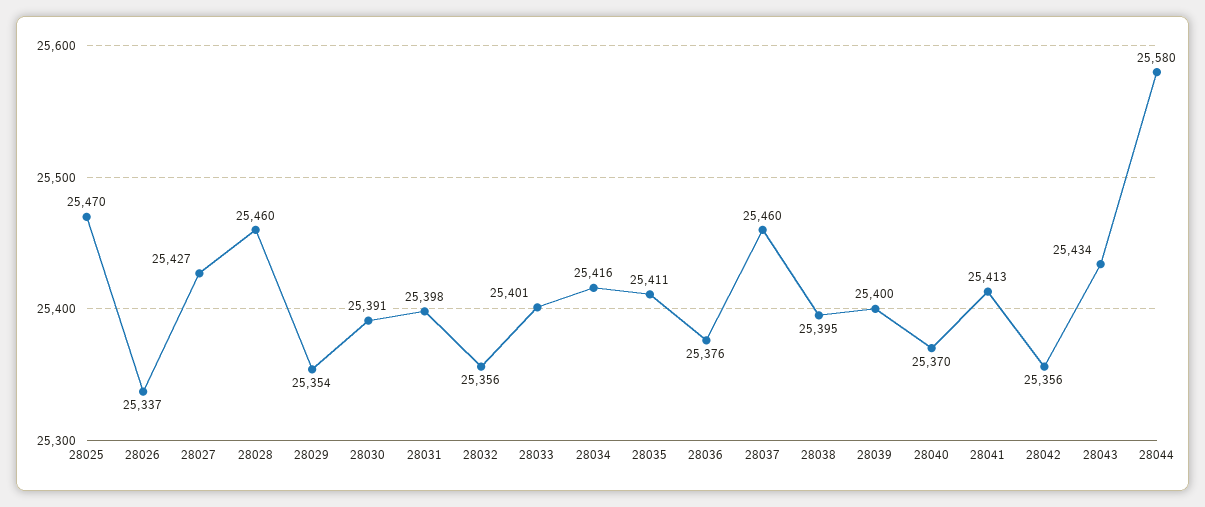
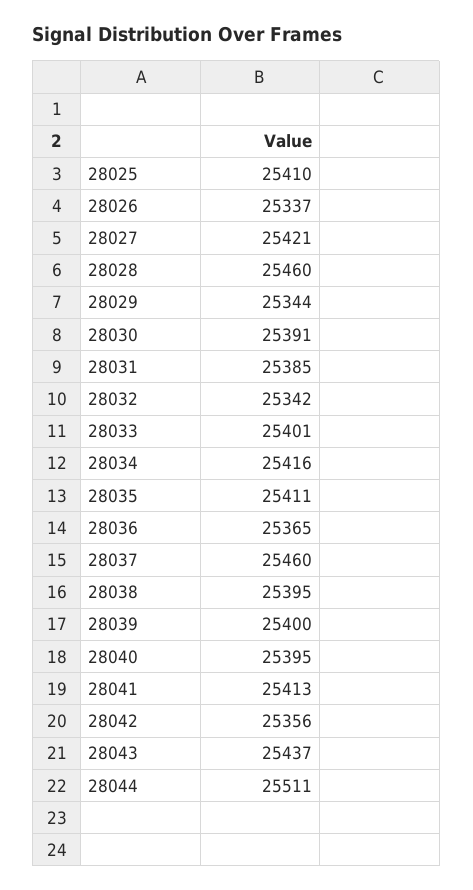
  {
-   "28025": 25470,
+   "28025": 25410,
    "28026": 25337,
-   "28027": 25427,
+   "28027": 25421,
    "28028": 25460,
-   "28029": 25354,
+   "28029": 25344,
    "28030": 25391,
-   "28031": 25398,
+   "28031": 25385,
-   "28032": 25356,
+   "28032": 25342,
    "28033": 25401,
    "28034": 25416,
    "28035": 25411,
-   "28036": 25376,
+   "28036": 25365,
    "28037": 25460,
    "28038": 25395,
    "28039": 25400,
-   "28040": 25370,
+   "28040": 25395,
    "28041": 25413,
    "28042": 25356,
-   "28043": 25434,
+   "28043": 25437,
-   "28044": 25580
+   "28044": 25511
  }

